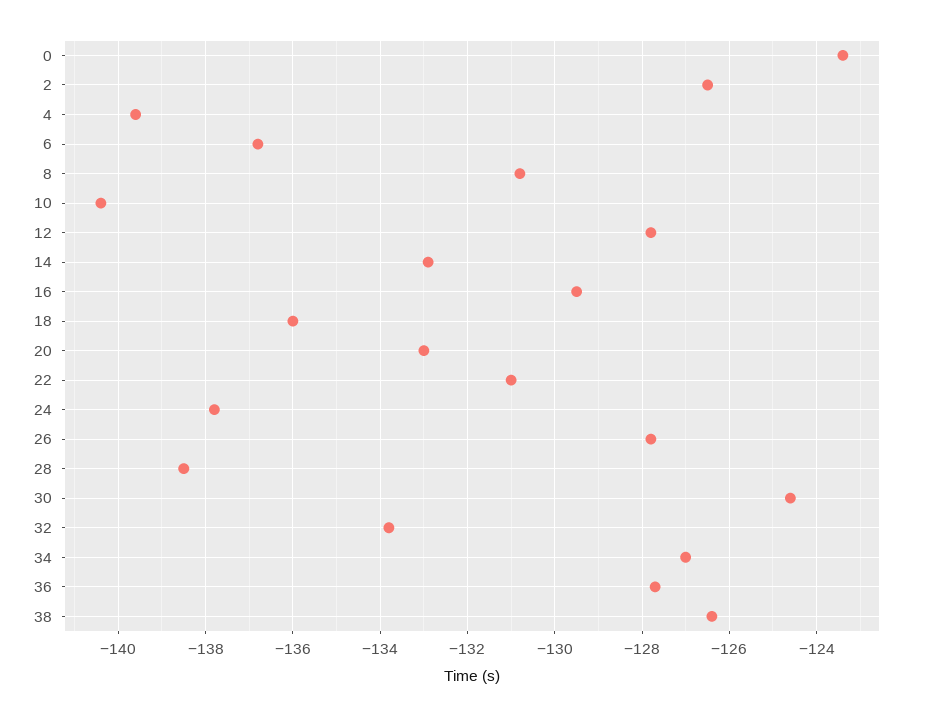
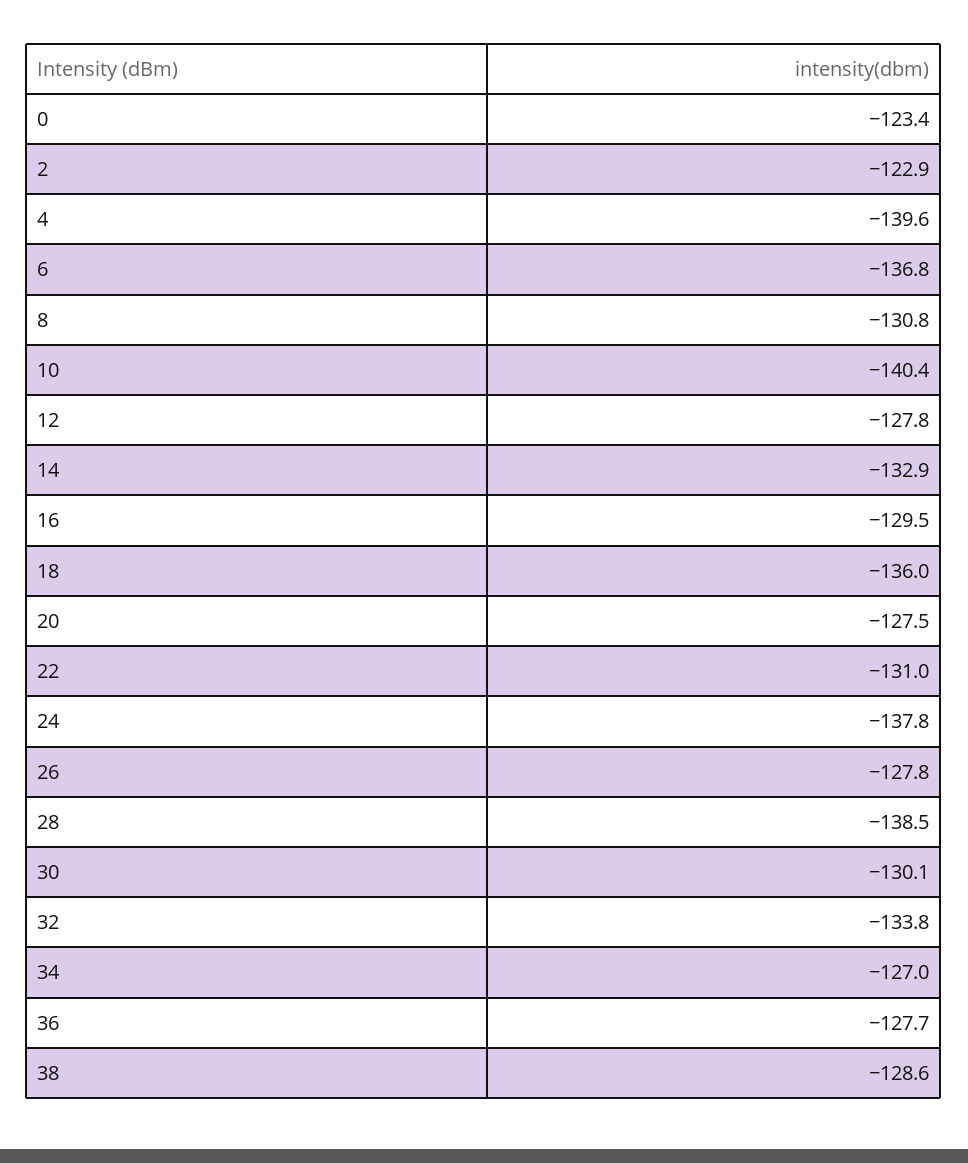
  {
    "0": -123.4,
-   "2": -126.5,
+   "2": -122.9,
    "4": -139.6,
    "6": -136.8,
    "8": -130.8,
    "10": -140.4,
    "12": -127.8,
    "14": -132.9,
    "16": -129.5,
    "18": -136,
-   "20": -133,
+   "20": -127.5,
    "22": -131,
    "24": -137.8,
    "26": -127.8,
    "28": -138.5,
-   "30": -124.5,
+   "30": -130.1,
    "32": -133.8,
    "34": -127,
    "36": -127.7,
-   "38": -126.5
+   "38": -128.6
  }

